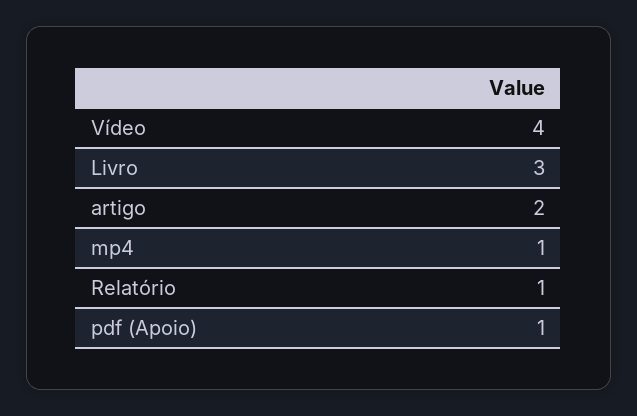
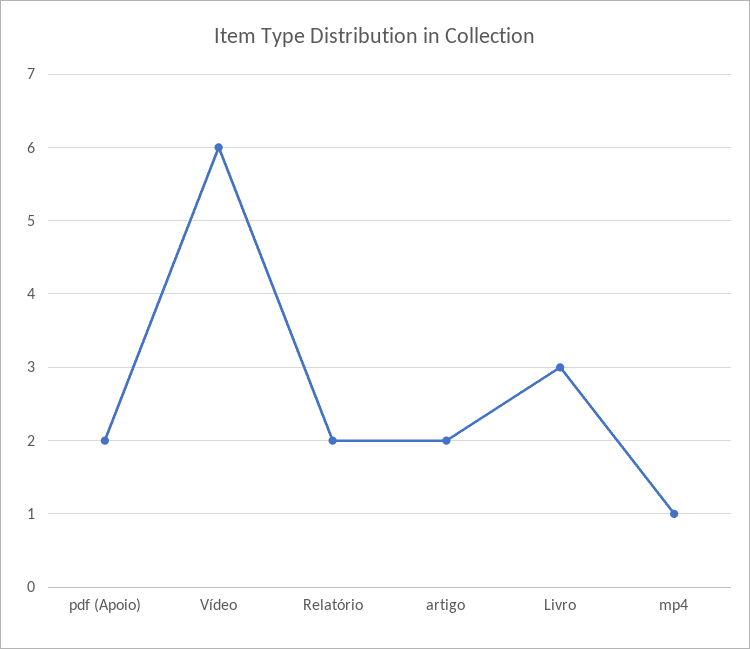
  {
-   "Vídeo": 4,
+   "Vídeo": 6,
    "Livro": 3,
    "artigo": 2,
    "mp4": 1,
-   "Relatório": 1,
+   "Relatório": 2,
-   "pdf (Apoio)": 1
+   "pdf (Apoio)": 2
  }

